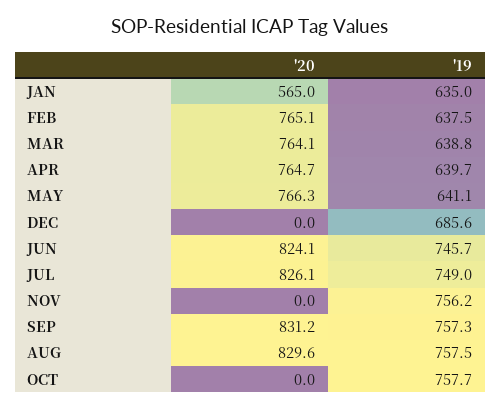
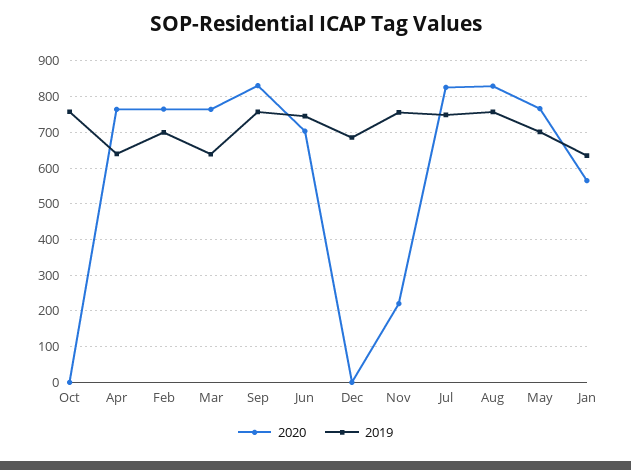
  {
    "'20": {
      "JAN": 565,
      "FEB": 765.1,
      "MAR": 764.1,
      "APR": 764.7,
      "MAY": 766.3,
      "DEC": 0,
-     "JUN": 824.1,
+     "JUN": 700,
      "JUL": 826.1,
-     "NOV": 0,
+     "NOV": 220,
      "SEP": 831.2,
      "AUG": 829.6,
      "OCT": 0
    },
    "'19": {
      "JAN": 635,
-     "FEB": 637.5,
+     "FEB": 700,
      "MAR": 638.8,
      "APR": 639.7,
-     "MAY": 641.1,
+     "MAY": 700,
      "DEC": 685.6,
      "JUN": 745.7,
      "JUL": 749,
      "NOV": 756.2,
      "SEP": 757.3,
      "AUG": 757.5,
      "OCT": 757.7
    }
  }

